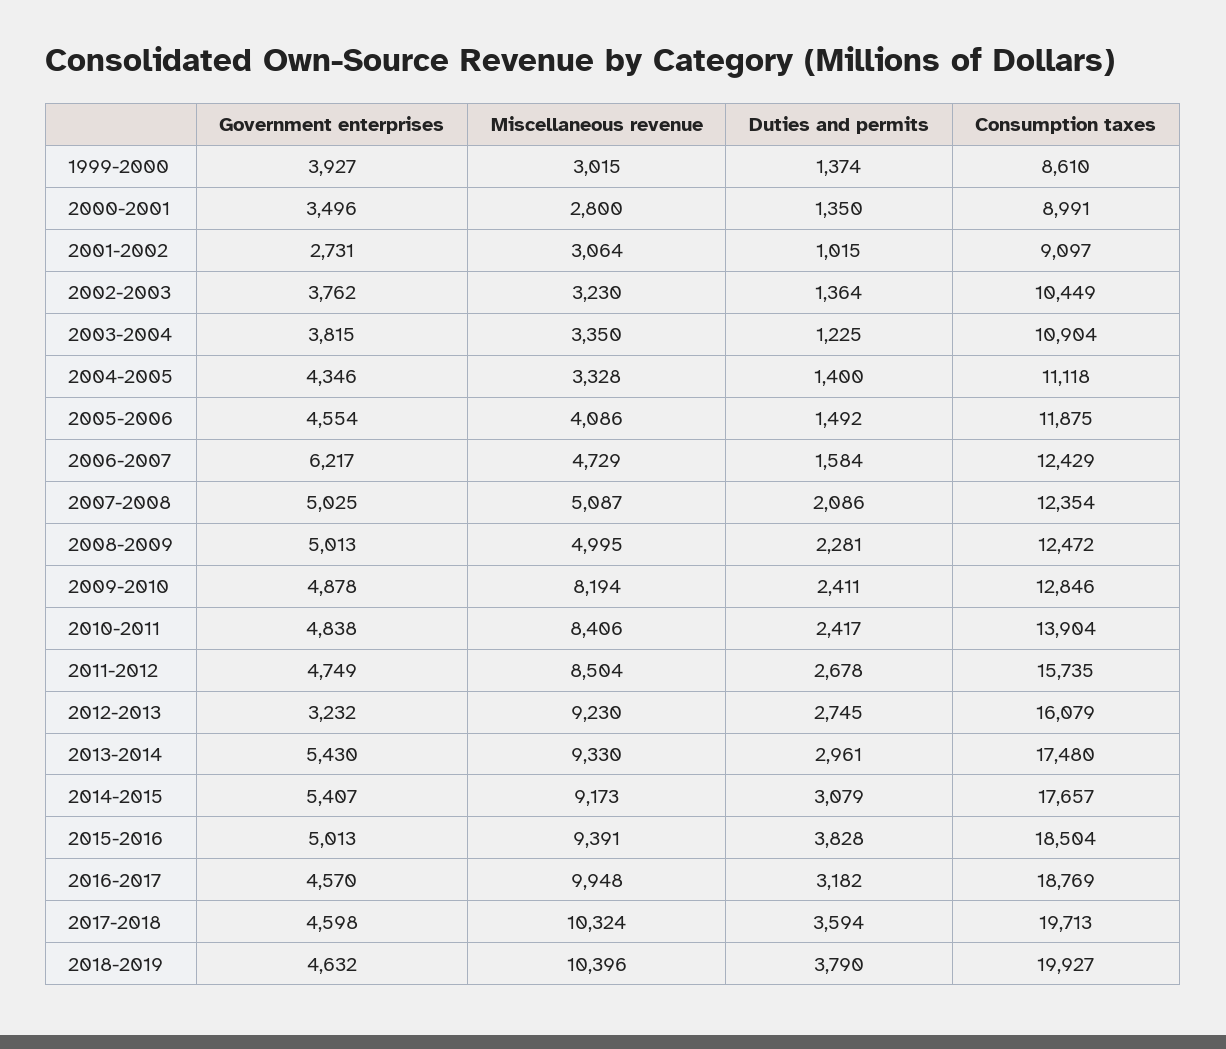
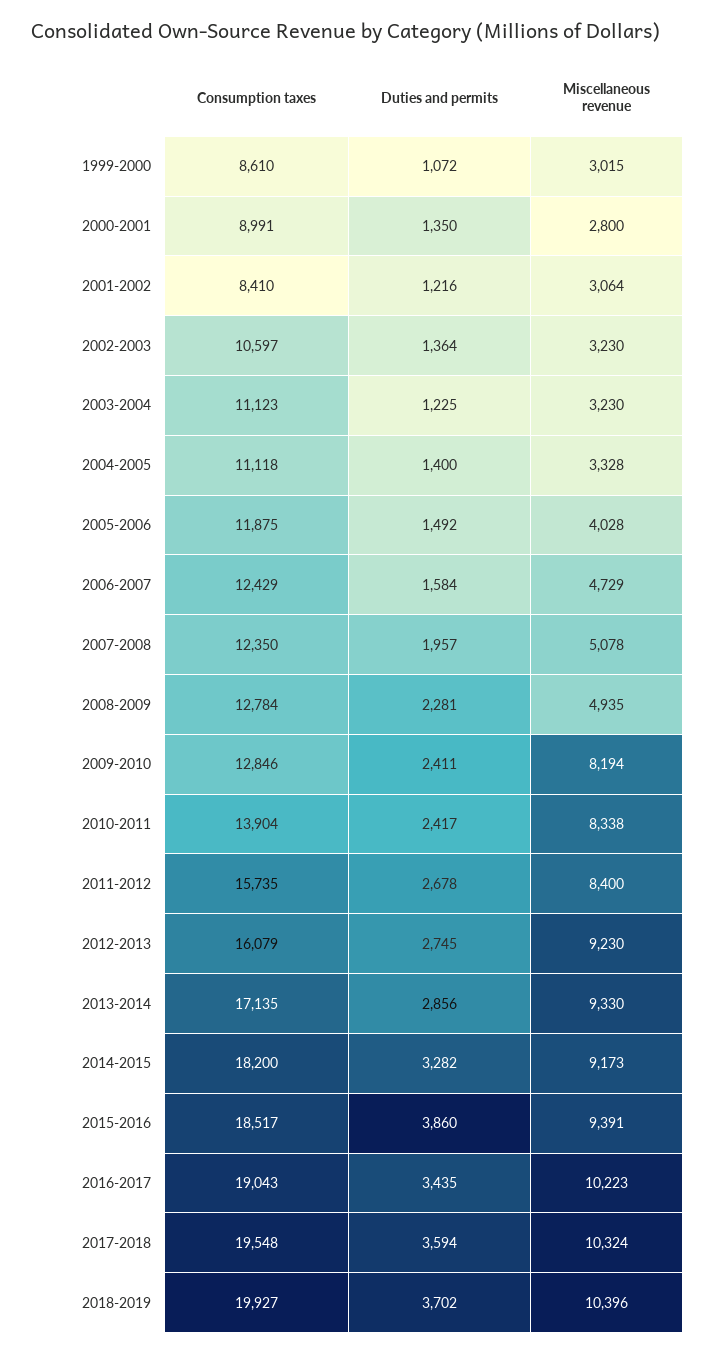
  {
-   "Government enterprises": {
-     "1999-2000": 3927,
-     "2000-2001": 3496,
-     "2001-2002": 2731,
-     "2002-2003": 3762,
-     "2003-2004": 3815,
-     "2004-2005": 4346,
-     "2005-2006": 4554,
-     "2006-2007": 6217,
-     "2007-2008": 5025,
-     "2008-2009": 5013,
-     "2009-2010": 4878,
-     "2010-2011": 4838,
-     "2011-2012": 4749,
-     "2012-2013": 3232,
-     "2013-2014": 5430,
-     "2014-2015": 5407,
-     "2015-2016": 5013,
-     "2016-2017": 4570,
-     "2017-2018": 4598,
-     "2018-2019": 4632
-   },
    "Miscellaneous revenue": {
      "1999-2000": 3015,
      "2000-2001": 2800,
      "2001-2002": 3064,
      "2002-2003": 3230,
-     "2003-2004": 3350,
+     "2003-2004": 3230,
      "2004-2005": 3328,
-     "2005-2006": 4086,
+     "2005-2006": 4028,
      "2006-2007": 4729,
-     "2007-2008": 5087,
+     "2007-2008": 5078,
-     "2008-2009": 4995,
+     "2008-2009": 4935,
      "2009-2010": 8194,
-     "2010-2011": 8406,
+     "2010-2011": 8338,
-     "2011-2012": 8504,
+     "2011-2012": 8400,
      "2012-2013": 9230,
      "2013-2014": 9330,
      "2014-2015": 9173,
      "2015-2016": 9391,
-     "2016-2017": 9948,
+     "2016-2017": 10223,
      "2017-2018": 10324,
      "2018-2019": 10396
    },
    "Duties and permits": {
-     "1999-2000": 1374,
+     "1999-2000": 1072,
      "2000-2001": 1350,
-     "2001-2002": 1015,
+     "2001-2002": 1216,
      "2002-2003": 1364,
      "2003-2004": 1225,
      "2004-2005": 1400,
      "2005-2006": 1492,
      "2006-2007": 1584,
-     "2007-2008": 2086,
+     "2007-2008": 1957,
      "2008-2009": 2281,
      "2009-2010": 2411,
      "2010-2011": 2417,
      "2011-2012": 2678,
      "2012-2013": 2745,
-     "2013-2014": 2961,
+     "2013-2014": 2856,
-     "2014-2015": 3079,
+     "2014-2015": 3282,
-     "2015-2016": 3828,
+     "2015-2016": 3860,
-     "2016-2017": 3182,
+     "2016-2017": 3435,
      "2017-2018": 3594,
-     "2018-2019": 3790
+     "2018-2019": 3702
    },
    "Consumption taxes": {
      "1999-2000": 8610,
      "2000-2001": 8991,
-     "2001-2002": 9097,
+     "2001-2002": 8410,
-     "2002-2003": 10449,
+     "2002-2003": 10597,
-     "2003-2004": 10904,
+     "2003-2004": 11123,
      "2004-2005": 11118,
      "2005-2006": 11875,
      "2006-2007": 12429,
-     "2007-2008": 12354,
+     "2007-2008": 12350,
-     "2008-2009": 12472,
+     "2008-2009": 12784,
      "2009-2010": 12846,
      "2010-2011": 13904,
      "2011-2012": 15735,
      "2012-2013": 16079,
-     "2013-2014": 17480,
+     "2013-2014": 17135,
-     "2014-2015": 17657,
+     "2014-2015": 18200,
-     "2015-2016": 18504,
+     "2015-2016": 18517,
-     "2016-2017": 18769,
+     "2016-2017": 19043,
-     "2017-2018": 19713,
+     "2017-2018": 19548,
      "2018-2019": 19927
    }
  }

